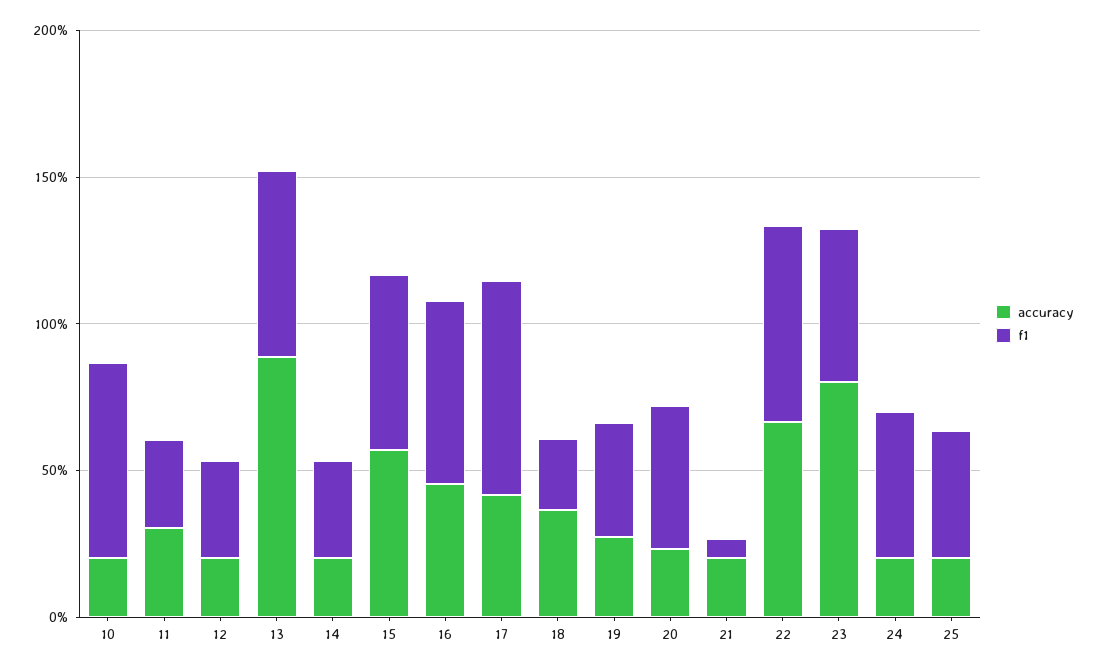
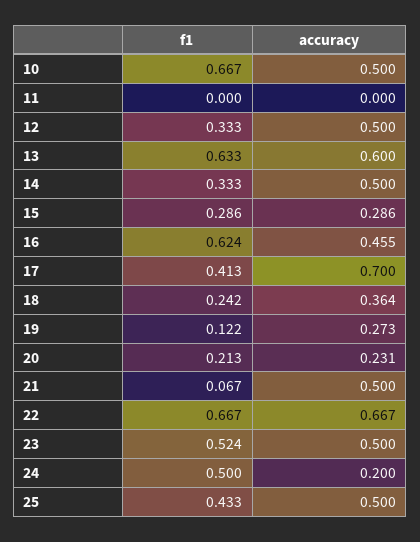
  {
    "accuracy": {
-     "10": 0.2,
+     "10": 0.5,
-     "11": 0.3,
+     "11": 0,
-     "12": 0.2,
+     "12": 0.5,
-     "13": 0.9,
+     "13": 0.6,
-     "14": 0.2,
+     "14": 0.5,
-     "15": 0.6,
+     "15": 0.286,
      "16": 0.455,
-     "17": 0.4,
+     "17": 0.7,
      "18": 0.364,
      "19": 0.273,
      "20": 0.231,
-     "21": 0.2,
+     "21": 0.5,
      "22": 0.667,
-     "23": 0.8,
+     "23": 0.5,
      "24": 0.2,
-     "25": 0.2
+     "25": 0.5
    },
    "f1": {
      "10": 0.667,
-     "11": 0.3,
+     "11": 0,
      "12": 0.333,
      "13": 0.633,
      "14": 0.333,
-     "15": 0.6,
+     "15": 0.286,
      "16": 0.624,
-     "17": 0.7,
+     "17": 0.413,
      "18": 0.242,
-     "19": 0.4,
+     "19": 0.122,
-     "20": 0.5,
+     "20": 0.213,
      "21": 0.067,
      "22": 0.667,
      "23": 0.524,
      "24": 0.5,
      "25": 0.433
    }
  }

